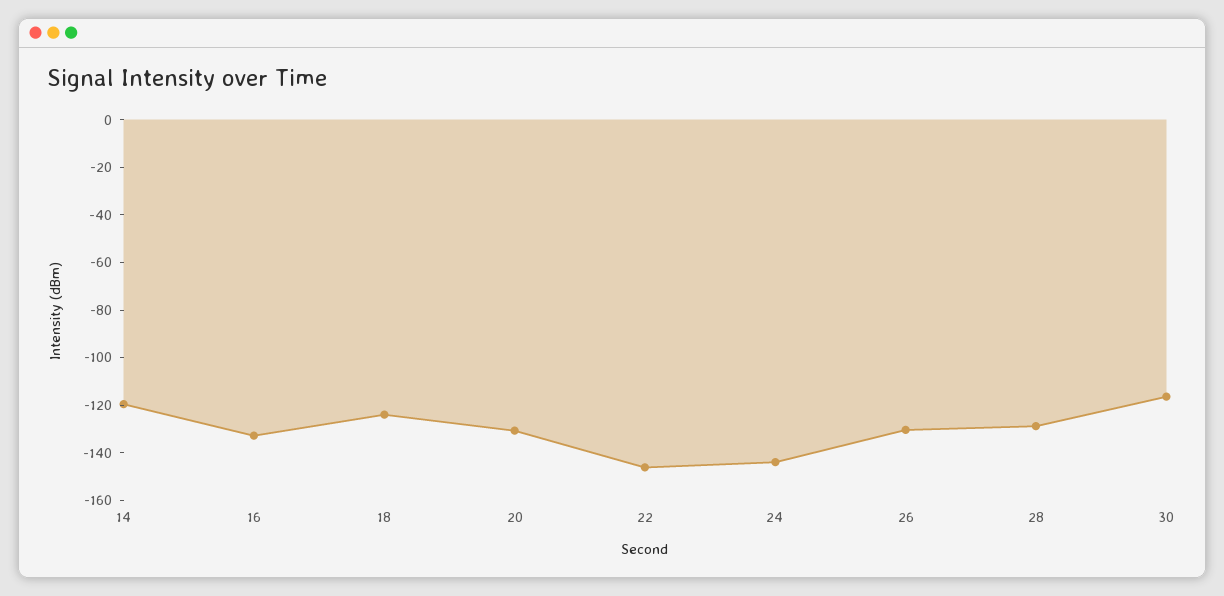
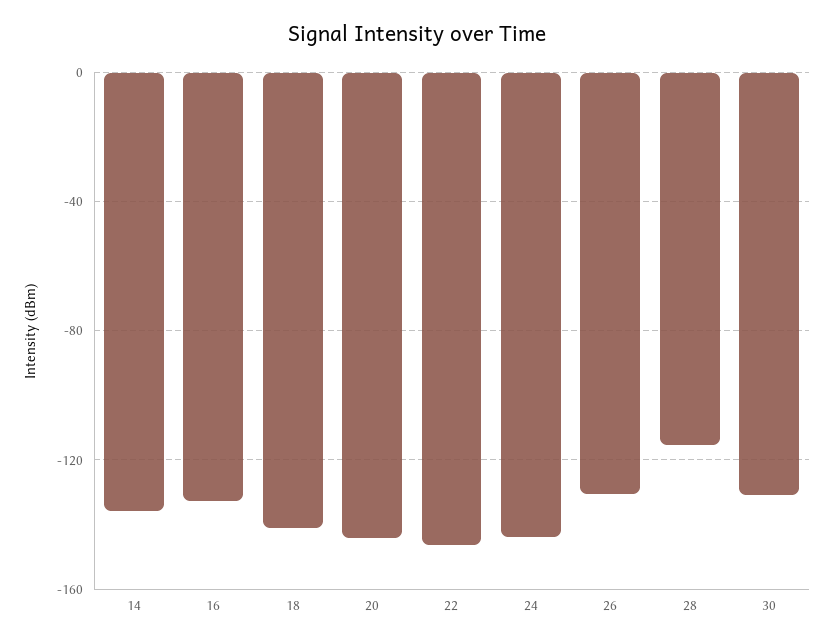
  {
-   "14": -120,
+   "14": -135,
    "16": -135,
-   "18": -125,
+   "18": -140,
-   "20": -130,
+   "20": -145,
    "22": -145,
    "24": -145,
    "26": -130,
-   "28": -130,
+   "28": -115,
-   "30": -115
+   "30": -130
  }

